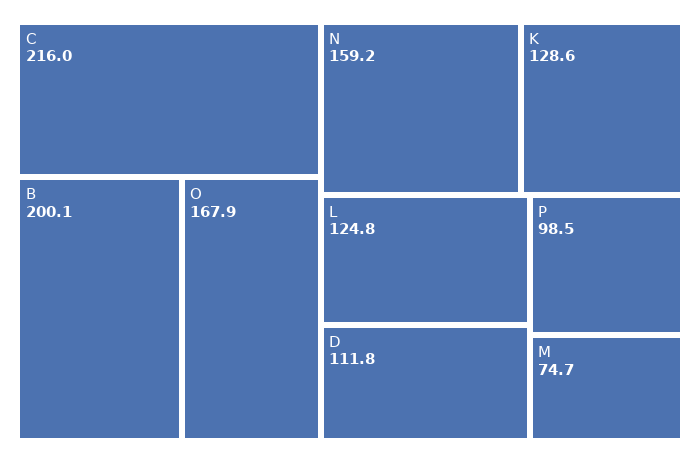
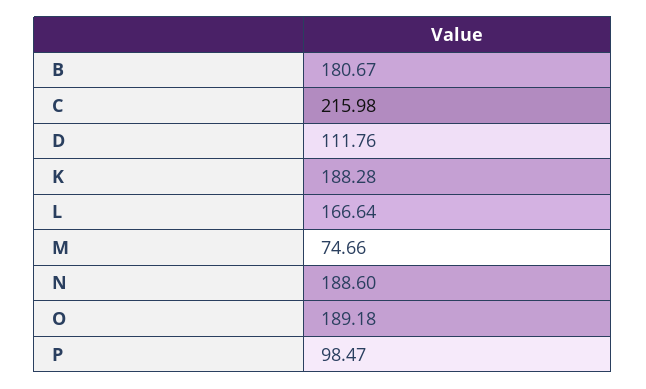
  {
    "C": 215.98,
-   "B": 200.1,
+   "B": 180.67,
-   "O": 167.9,
+   "O": 189.18,
-   "N": 159.2,
+   "N": 188.6,
-   "K": 128.6,
+   "K": 188.28,
-   "L": 124.8,
+   "L": 166.64,
    "D": 111.76,
    "P": 98.47,
    "M": 74.66
  }

